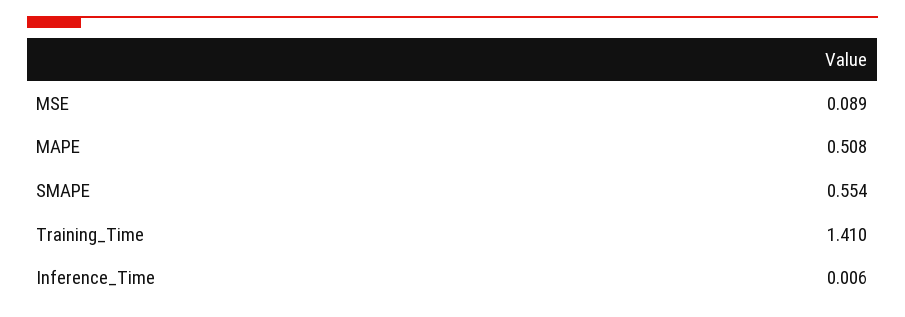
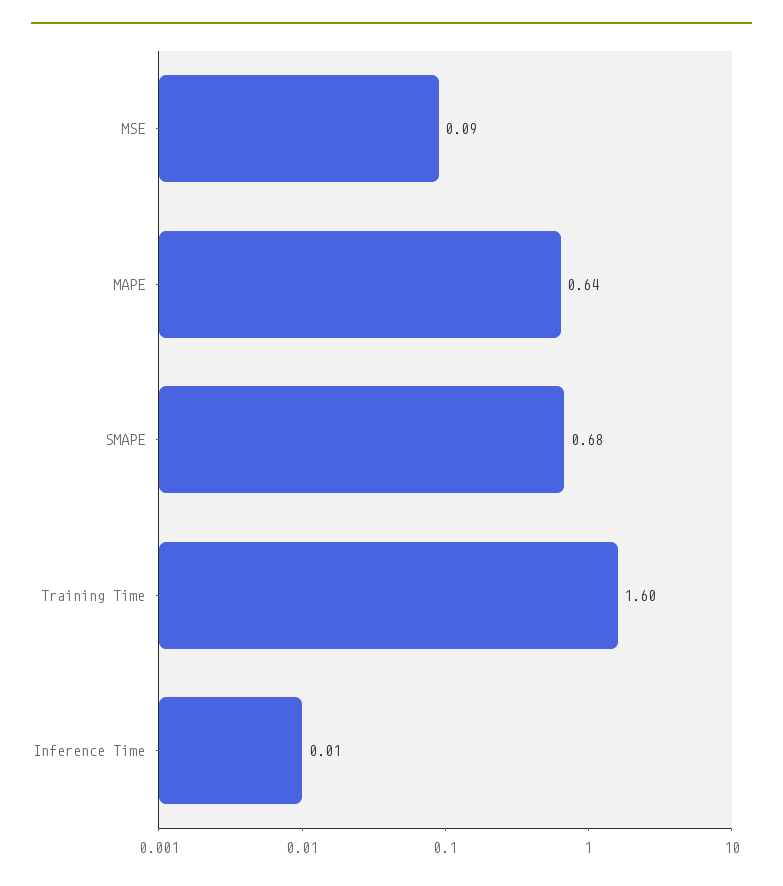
  {
    "MSE": 0.089,
-   "MAPE": 0.508,
+   "MAPE": 0.64,
-   "SMAPE": 0.554,
+   "SMAPE": 0.68,
-   "Training_Time": 1.41,
+   "Training_Time": 1.6,
    "Inference_Time": 0.006
  }

